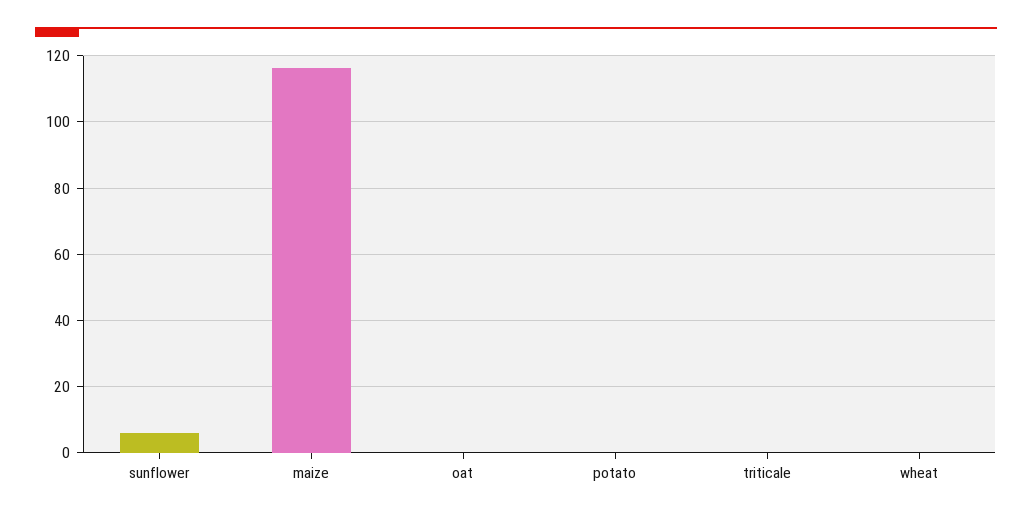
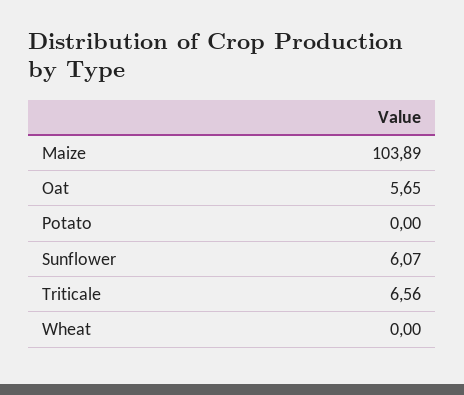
  {
    "sunflower": 6.07,
-   "maize": 116,
+   "maize": 103.89,
-   "oat": 0,
+   "oat": 5.65,
    "potato": 0,
-   "triticale": 0,
+   "triticale": 6.56,
    "wheat": 0
  }

